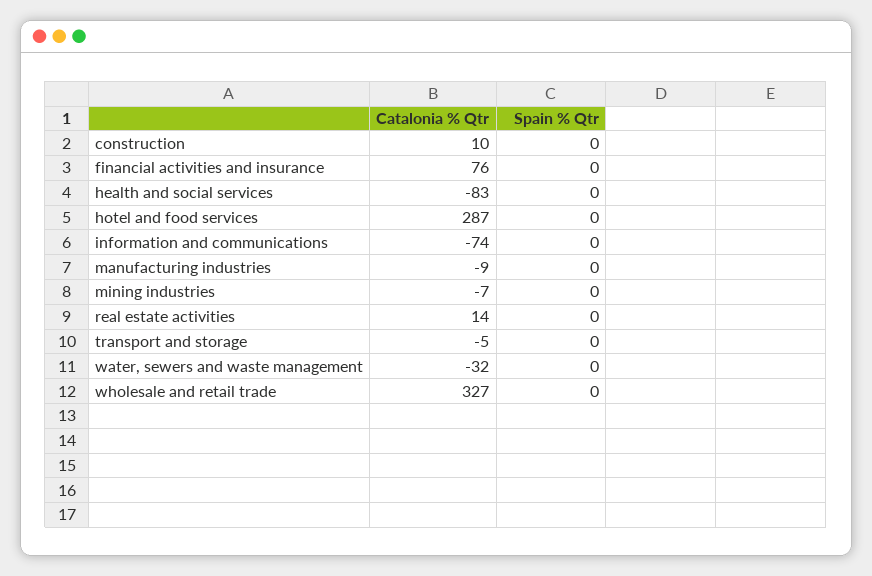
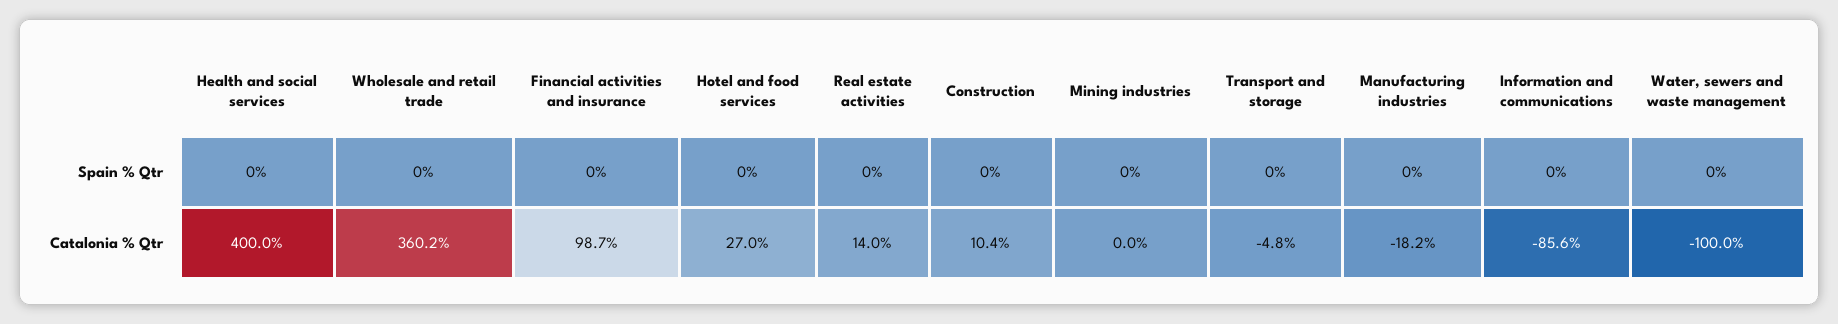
  {
    "Catalonia % Qtr": {
      "construction": 10.4,
-     "financial activities and insurance": 76,
+     "financial activities and insurance": 98.7,
-     "health and social services": -83,
+     "health and social services": 400,
-     "hotel and food services": 287,
+     "hotel and food services": 27,
-     "information and communications": -74,
+     "information and communications": -85.6,
-     "manufacturing industries": -9,
+     "manufacturing industries": -18.2,
-     "mining industries": -7,
+     "mining industries": 0,
      "real estate activities": 14,
      "transport and storage": -4.8,
-     "water, sewers and waste management": -32,
+     "water, sewers and waste management": -100,
-     "wholesale and retail trade": 327
+     "wholesale and retail trade": 360.2
    },
    "Spain % Qtr": {
      "construction": 0,
      "financial activities and insurance": 0,
      "health and social services": 0,
      "hotel and food services": 0,
      "information and communications": 0,
      "manufacturing industries": 0,
      "mining industries": 0,
      "real estate activities": 0,
      "transport and storage": 0,
      "water, sewers and waste management": 0,
      "wholesale and retail trade": 0
    }
  }

